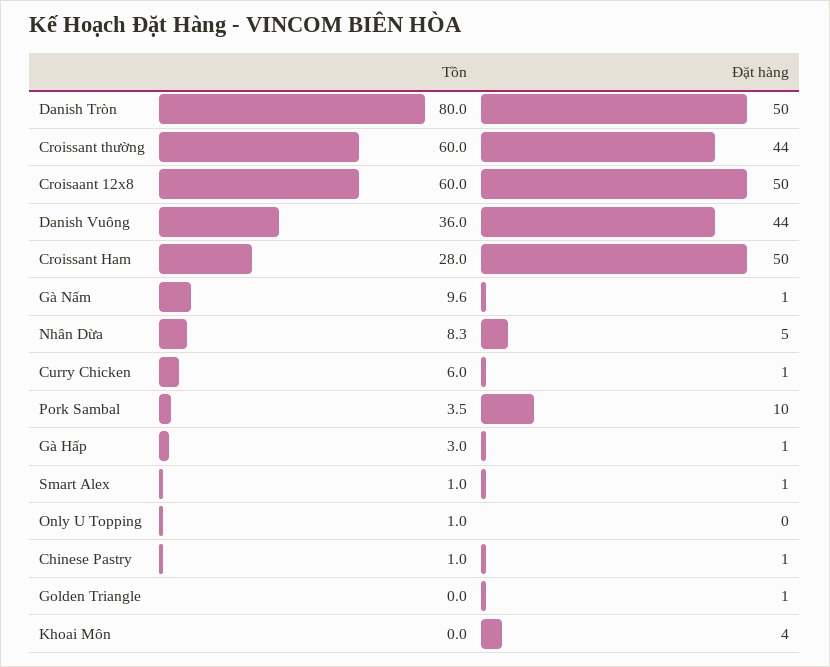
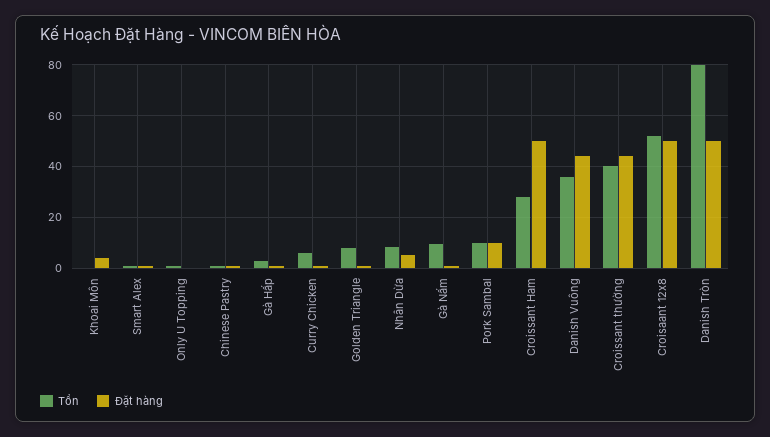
  {
    "Tồn": {
      "Danish Tròn": 80,
-     "Croissant thường": 60,
+     "Croissant thường": 40,
-     "Croisaant 12x8": 60,
+     "Croisaant 12x8": 52.5,
      "Danish Vuông": 36,
      "Croissant Ham": 28,
      "Gà Nấm": 9.6,
      "Nhân Dừa": 8.3,
      "Curry Chicken": 6,
-     "Pork Sambal": 3.5,
+     "Pork Sambal": 10,
      "Gà Hấp": 3,
      "Smart Alex": 1,
      "Only U Topping": 1,
      "Chinese Pastry": 1,
-     "Golden Triangle": 0,
+     "Golden Triangle": 7.5,
      "Khoai Môn": 0
    },
    "Đặt hàng": {
      "Danish Tròn": 50,
      "Croissant thường": 44,
      "Croisaant 12x8": 50,
      "Danish Vuông": 44,
      "Croissant Ham": 50,
      "Gà Nấm": 1,
      "Nhân Dừa": 5,
      "Curry Chicken": 1,
      "Pork Sambal": 10,
      "Gà Hấp": 1,
      "Smart Alex": 1,
      "Only U Topping": 0,
      "Chinese Pastry": 1,
      "Golden Triangle": 1,
      "Khoai Môn": 4
    }
  }

